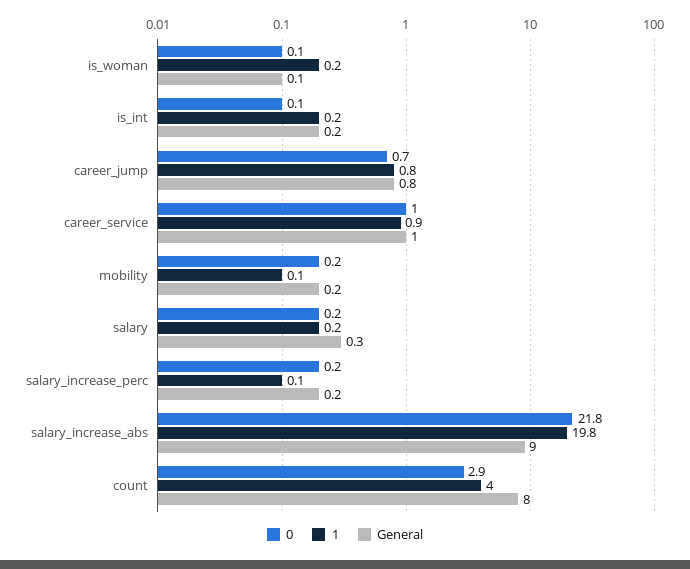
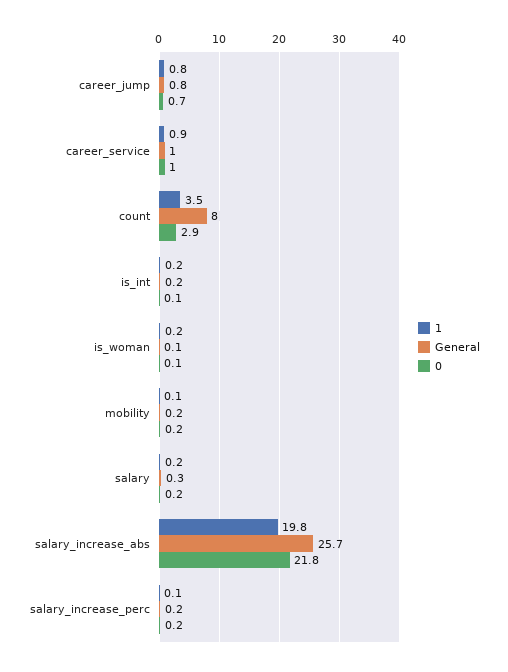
  {
    "0": {
      "is_woman": 0.1,
      "is_int": 0.1,
      "career_jump": 0.7,
      "career_service": 1,
      "mobility": 0.2,
      "salary": 0.2,
      "salary_increase_perc": 0.2,
      "salary_increase_abs": 21.8,
      "count": 2.9
    },
    "1": {
      "is_woman": 0.2,
      "is_int": 0.2,
      "career_jump": 0.8,
      "career_service": 0.9,
      "mobility": 0.1,
      "salary": 0.2,
      "salary_increase_perc": 0.1,
      "salary_increase_abs": 19.8,
-     "count": 4
+     "count": 3.5
    },
    "General": {
      "is_woman": 0.1,
      "is_int": 0.2,
      "career_jump": 0.8,
      "career_service": 1,
      "mobility": 0.2,
      "salary": 0.3,
      "salary_increase_perc": 0.2,
-     "salary_increase_abs": 9,
+     "salary_increase_abs": 25.7,
      "count": 8
    }
  }

